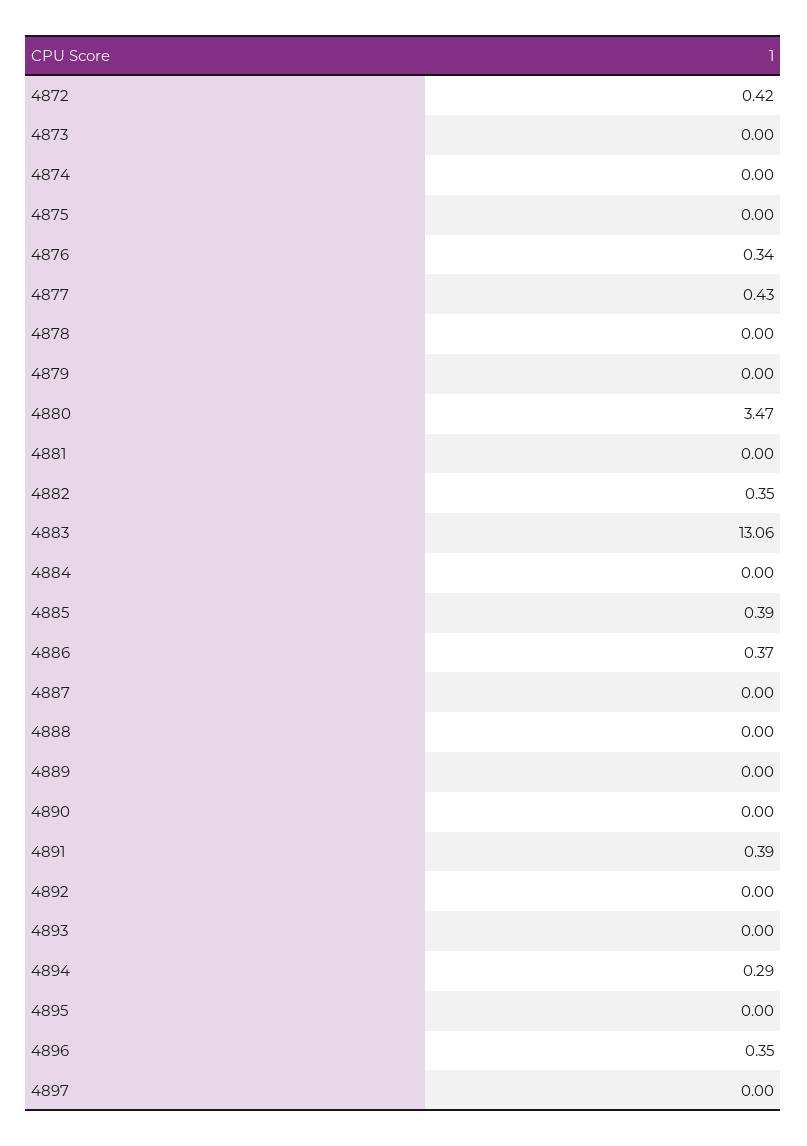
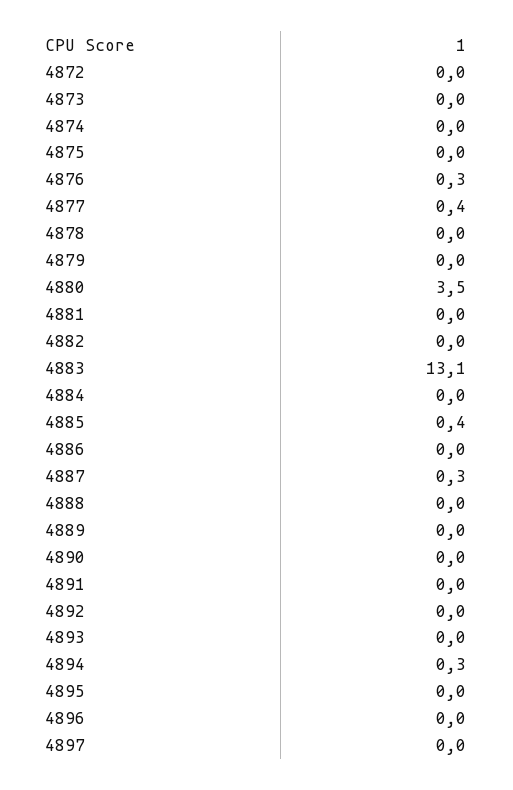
  {
-   "4872": 0.42,
+   "4872": 0,
    "4873": 0,
    "4874": 0,
    "4875": 0,
    "4876": 0.34,
    "4877": 0.43,
    "4878": 0,
    "4879": 0,
    "4880": 3.47,
    "4881": 0,
-   "4882": 0.35,
+   "4882": 0,
    "4883": 13.06,
    "4884": 0,
    "4885": 0.39,
-   "4886": 0.37,
+   "4886": 0,
-   "4887": 0,
+   "4887": 0.3,
    "4888": 0,
    "4889": 0,
    "4890": 0,
-   "4891": 0.39,
+   "4891": 0,
    "4892": 0,
    "4893": 0,
    "4894": 0.29,
    "4895": 0,
-   "4896": 0.35,
+   "4896": 0,
    "4897": 0
  }

